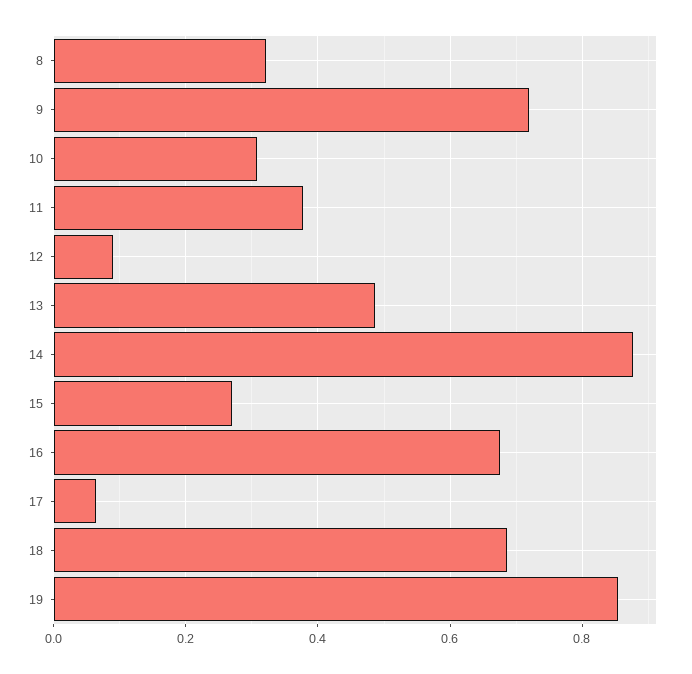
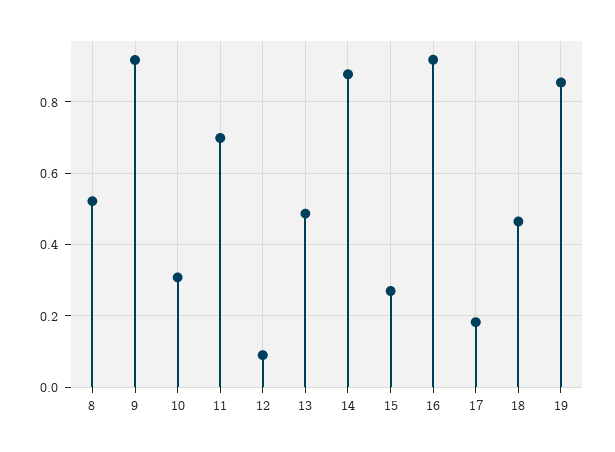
  {
-   "8": 0.32,
+   "8": 0.52,
-   "9": 0.72,
+   "9": 0.92,
    "10": 0.3,
-   "11": 0.38,
+   "11": 0.7,
    "12": 0.08,
    "13": 0.48,
    "14": 0.88,
    "15": 0.26,
-   "16": 0.68,
+   "16": 0.92,
-   "17": 0.06,
+   "17": 0.18,
-   "18": 0.68,
+   "18": 0.46,
    "19": 0.86
  }

